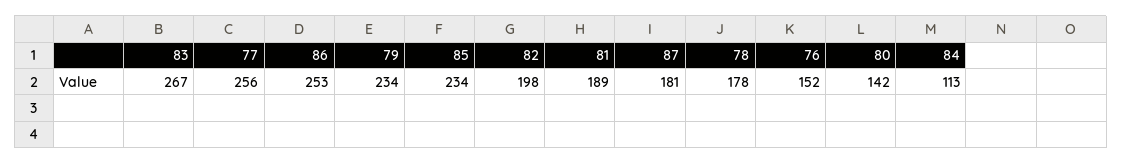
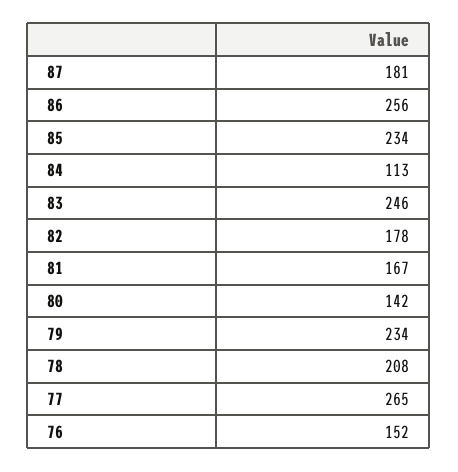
  {
-   "83": 267,
+   "83": 246,
-   "77": 256,
+   "77": 265,
-   "86": 253,
+   "86": 256,
    "79": 234,
    "85": 234,
-   "82": 198,
+   "82": 178,
-   "81": 189,
+   "81": 167,
    "87": 181,
-   "78": 178,
+   "78": 208,
    "76": 152,
    "80": 142,
    "84": 113
  }

